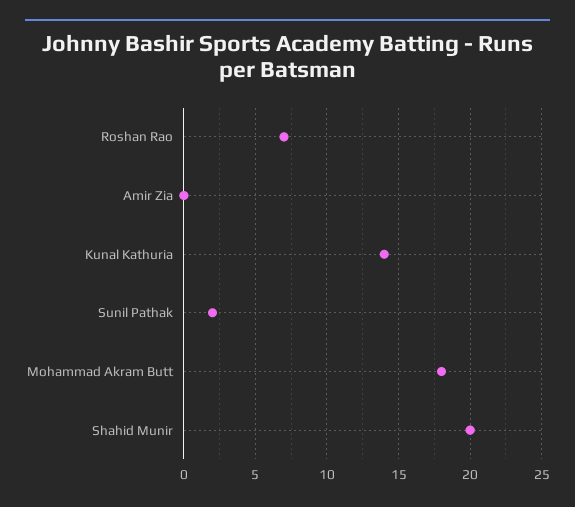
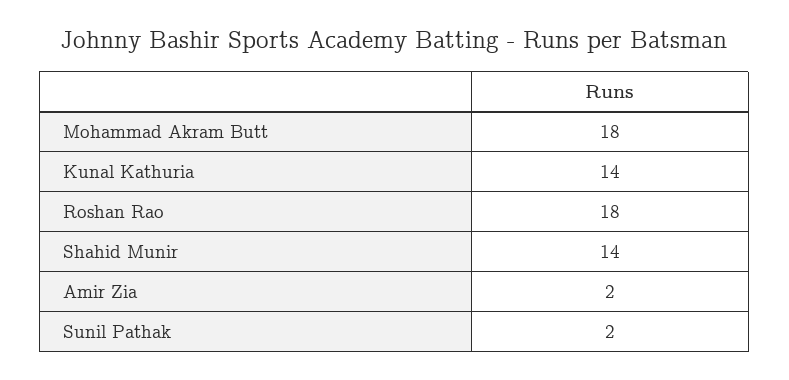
  {
-   "Roshan Rao": 7,
+   "Roshan Rao": 18,
-   "Amir Zia": 0,
+   "Amir Zia": 2,
    "Kunal Kathuria": 14,
    "Sunil Pathak": 2,
    "Mohammad Akram Butt": 18,
-   "Shahid Munir": 20
+   "Shahid Munir": 14
  }

